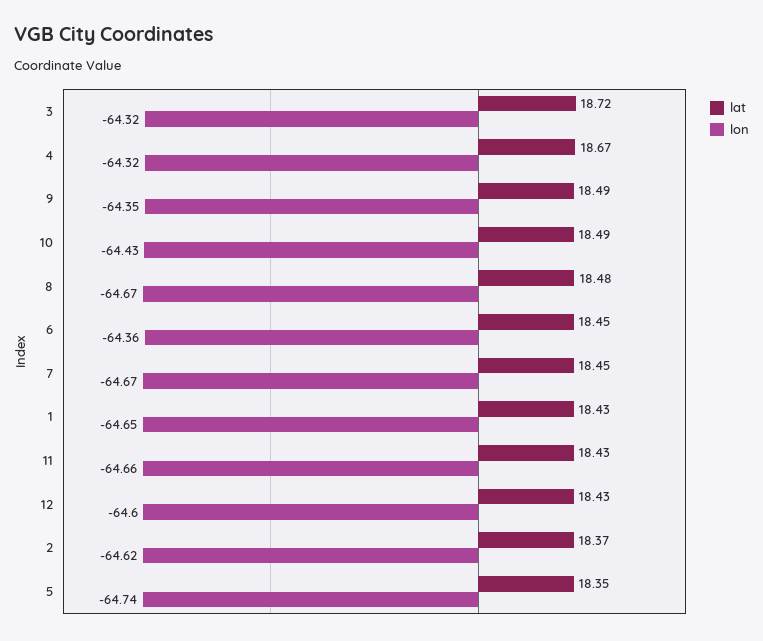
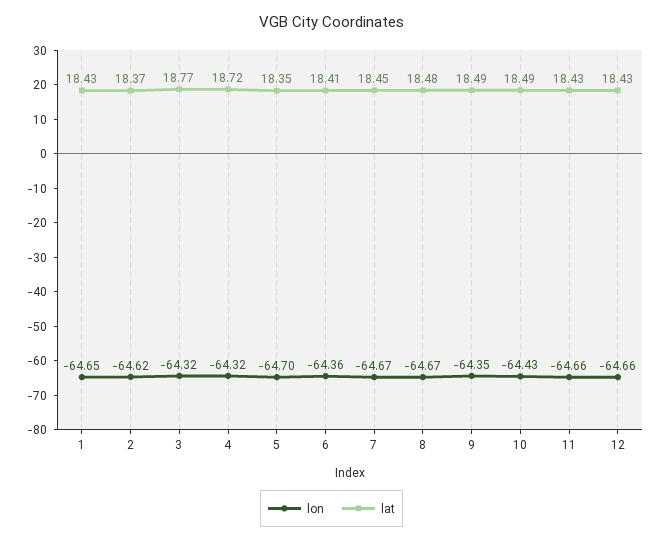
  {
    "lat": {
-     "3": 18.72,
+     "3": 18.77,
-     "4": 18.67,
+     "4": 18.72,
      "9": 18.49,
      "10": 18.49,
      "8": 18.48,
-     "6": 18.45,
+     "6": 18.41,
      "7": 18.45,
      "1": 18.43,
      "11": 18.43,
      "12": 18.43,
      "2": 18.37,
      "5": 18.35
    },
    "lon": {
      "3": -64.32,
      "4": -64.32,
      "9": -64.35,
      "10": -64.43,
      "8": -64.67,
      "6": -64.36,
      "7": -64.67,
      "1": -64.65,
      "11": -64.66,
-     "12": -64.6,
+     "12": -64.66,
      "2": -64.62,
-     "5": -64.74
+     "5": -64.7
    }
  }

